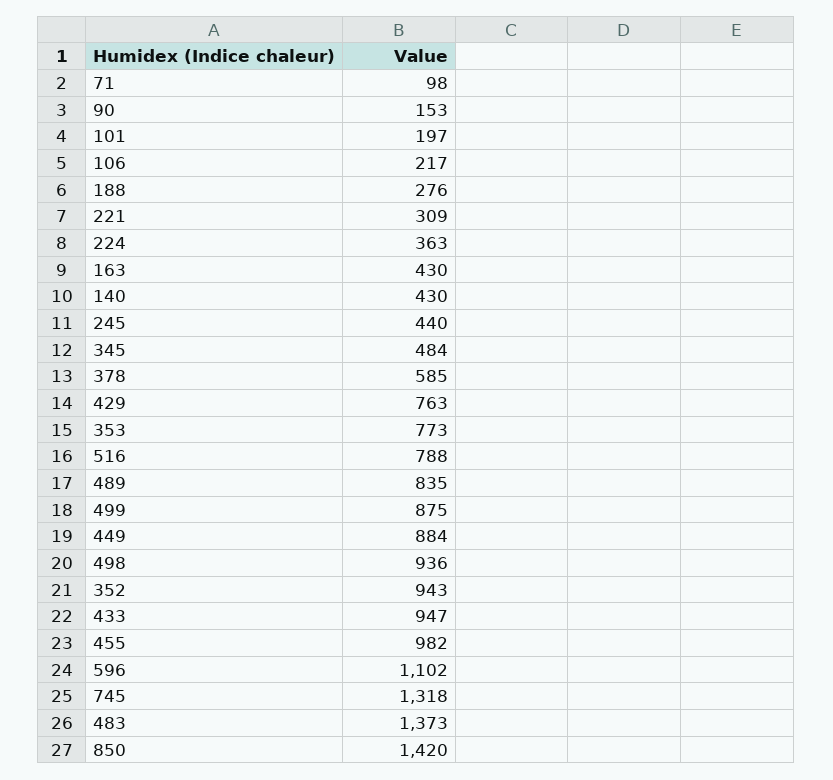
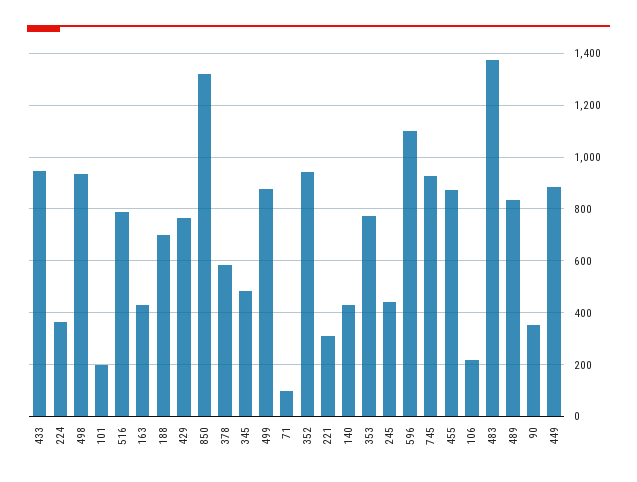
  {
    "71": 98,
-   "90": 153,
+   "90": 350,
    "101": 197,
    "106": 217,
-   "188": 276,
+   "188": 700,
    "221": 309,
    "224": 363,
    "163": 430,
    "140": 430,
    "245": 440,
    "345": 484,
    "378": 585,
    "429": 763,
    "353": 773,
    "516": 788,
    "489": 835,
    "499": 875,
    "449": 884,
    "498": 936,
    "352": 943,
    "433": 947,
-   "455": 982,
+   "455": 875,
    "596": 1102,
-   "745": 1318,
+   "745": 925,
    "483": 1373,
-   "850": 1420
+   "850": 1325
  }

